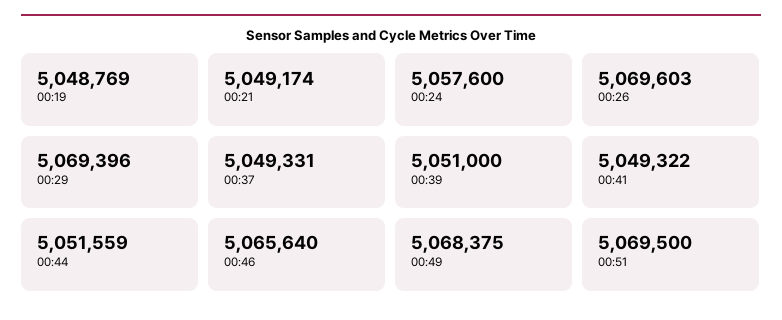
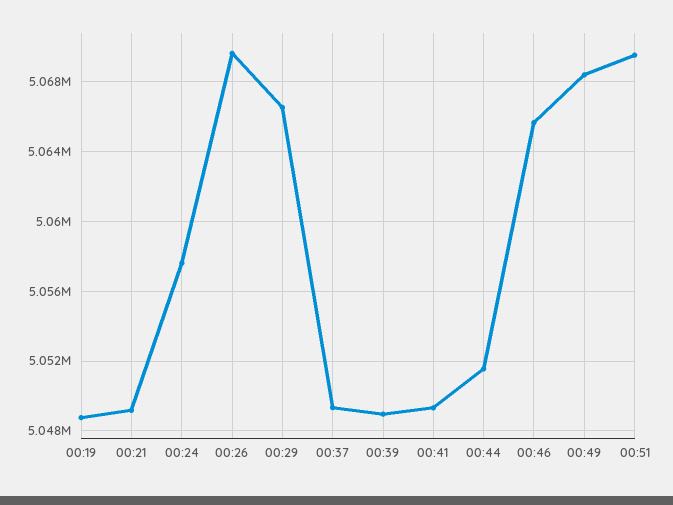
  {
    "00:19": 5048769,
    "00:21": 5049174,
    "00:24": 5057600,
    "00:26": 5069603,
-   "00:29": 5069396,
+   "00:29": 5066500,
    "00:37": 5049331,
-   "00:39": 5051000,
+   "00:39": 5049000,
    "00:41": 5049322,
    "00:44": 5051559,
    "00:46": 5065640,
    "00:49": 5068375,
    "00:51": 5069500
  }

